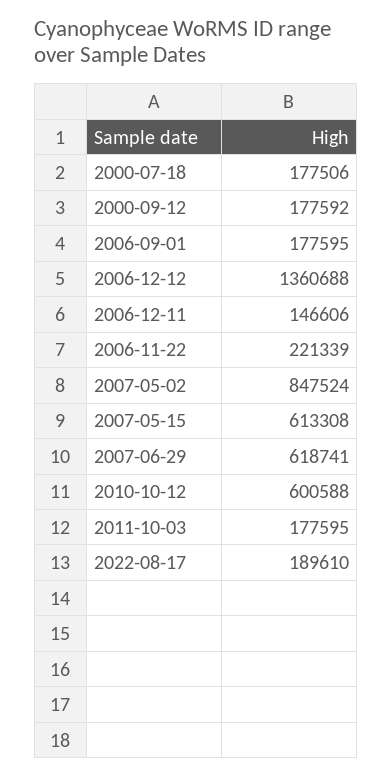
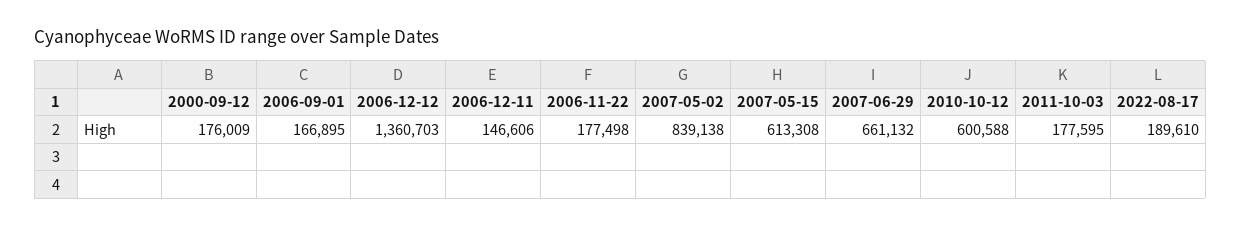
  {
-   "2000-07-18": 177506,
-   "2000-09-12": 177592,
+   "2000-09-12": 176009,
-   "2006-09-01": 177595,
+   "2006-09-01": 166895,
-   "2006-12-12": 1360688,
+   "2006-12-12": 1360703,
    "2006-12-11": 146606,
-   "2006-11-22": 221339,
+   "2006-11-22": 177498,
-   "2007-05-02": 847524,
+   "2007-05-02": 839138,
    "2007-05-15": 613308,
-   "2007-06-29": 618741,
+   "2007-06-29": 661132,
    "2010-10-12": 600588,
    "2011-10-03": 177595,
    "2022-08-17": 189610
  }

